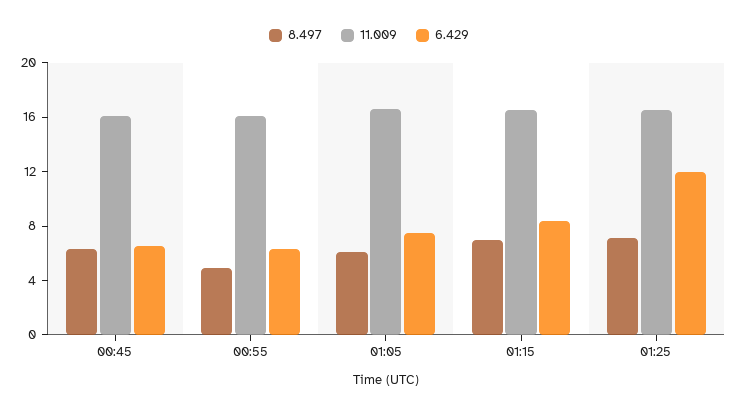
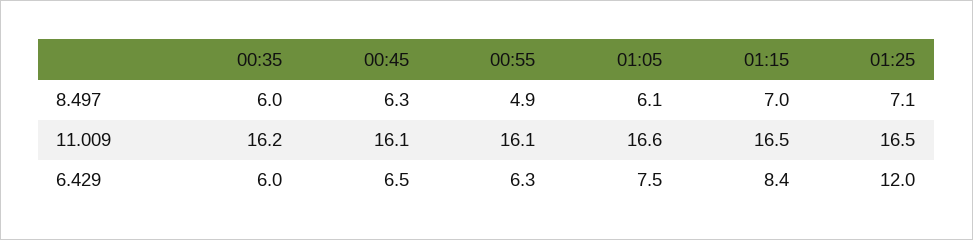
  {
    "8.497": {
      "00:45": 6.3,
      "00:55": 4.9,
      "01:05": 6.1,
      "01:15": 7,
-     "01:25": 7.1
+     "01:25": 7.1,
+     "00:35": 6
    },
    "11.009": {
      "00:45": 16.1,
      "00:55": 16.1,
      "01:05": 16.6,
      "01:15": 16.5,
-     "01:25": 16.5
+     "01:25": 16.5,
+     "00:35": 16.2
    },
    "6.429": {
      "00:45": 6.5,
      "00:55": 6.3,
      "01:05": 7.5,
      "01:15": 8.4,
-     "01:25": 12
+     "01:25": 12,
+     "00:35": 6
    }
  }

